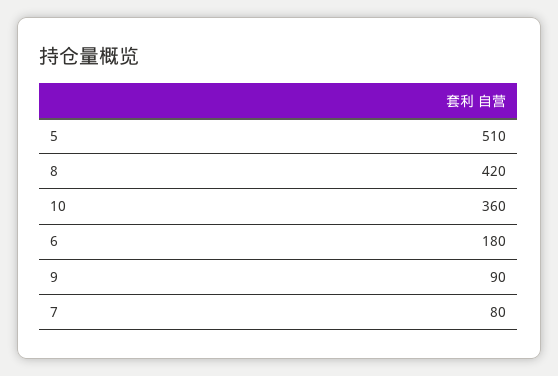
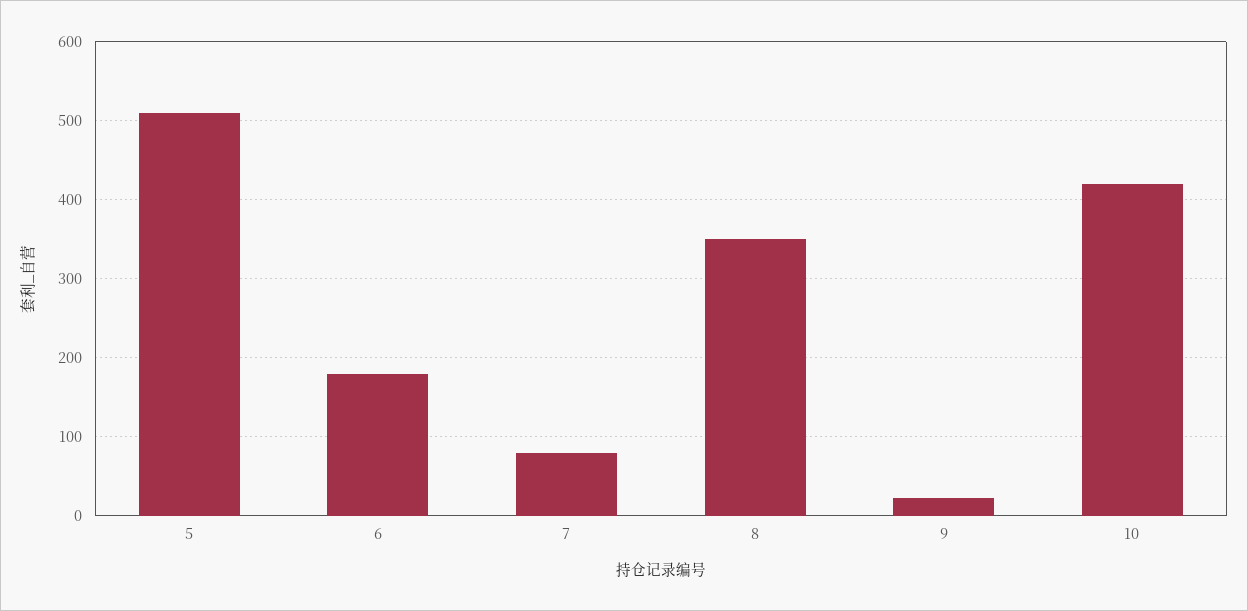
  {
    "5": 510,
-   "8": 420,
+   "8": 350,
-   "10": 360,
+   "10": 420,
    "6": 180,
-   "9": 90,
+   "9": 20,
    "7": 80
  }

